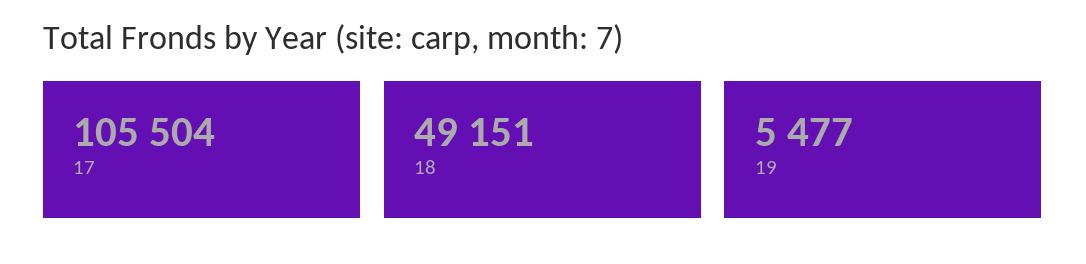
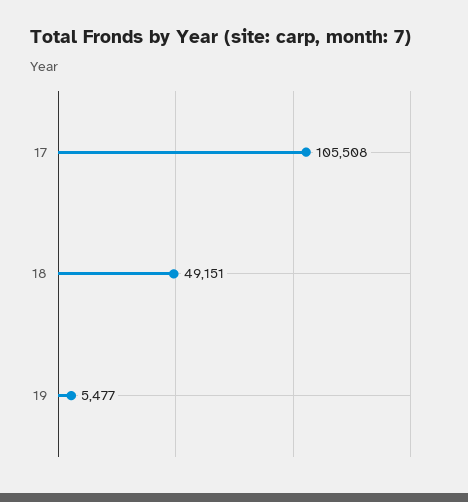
  {
-   "17": 105504,
+   "17": 105508,
    "18": 49151,
    "19": 5477
  }

